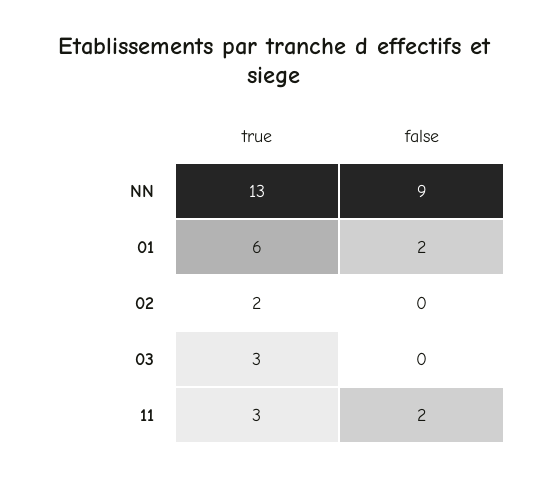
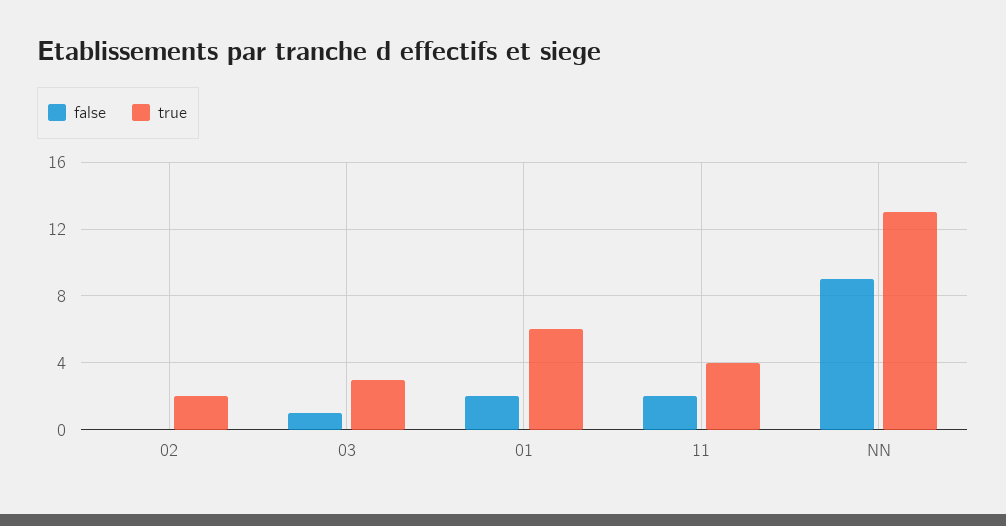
  {
    "true": {
      "NN": 13,
      "01": 6,
      "02": 2,
      "03": 3,
-     "11": 3
+     "11": 4
    },
    "false": {
      "NN": 9,
      "01": 2,
      "02": 0,
-     "03": 0,
+     "03": 1,
      "11": 2
    }
  }

